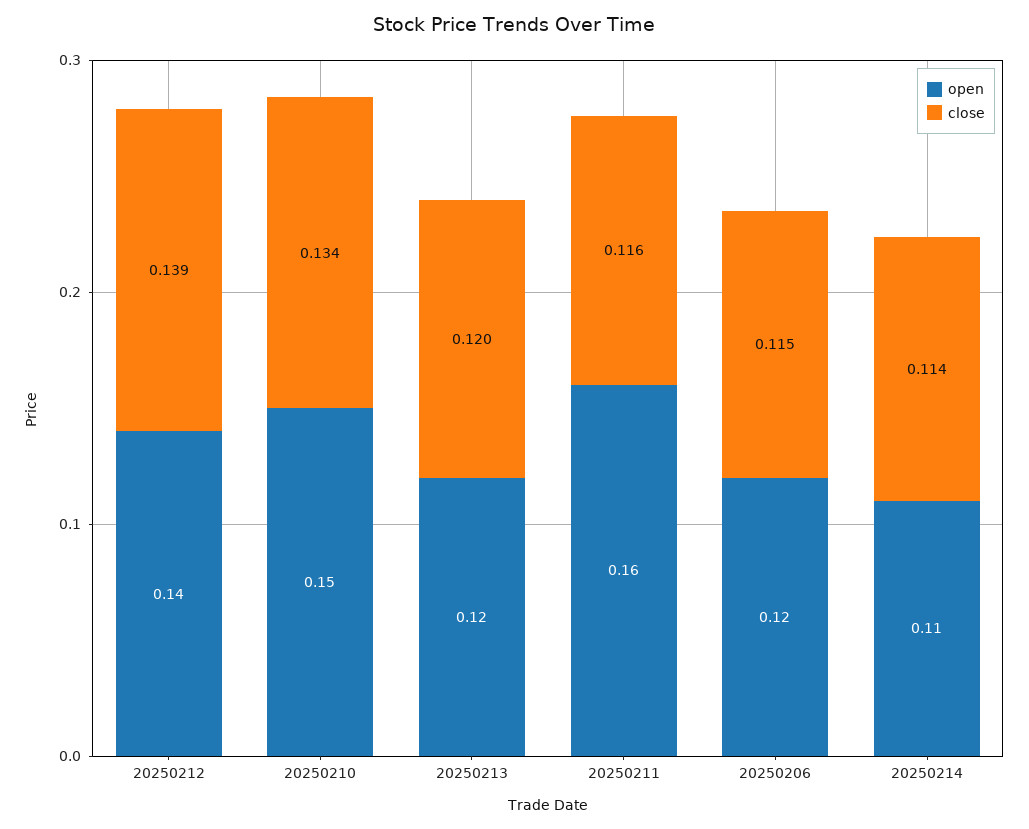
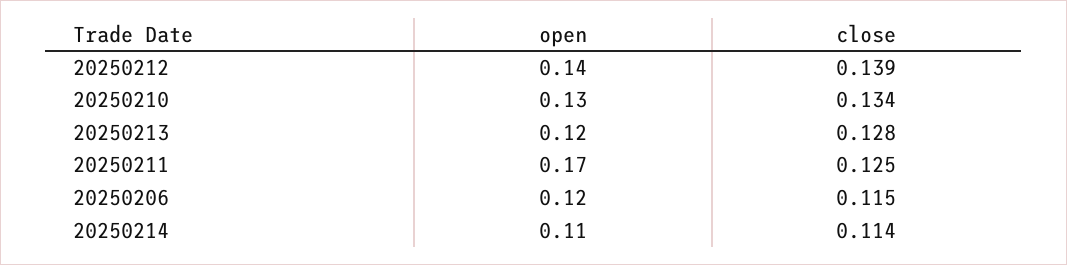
  {
    "open": {
      "20250212": 0.14,
-     "20250210": 0.15,
+     "20250210": 0.13,
      "20250213": 0.12,
-     "20250211": 0.16,
+     "20250211": 0.17,
      "20250206": 0.12,
      "20250214": 0.11
    },
    "close": {
      "20250212": 0.139,
      "20250210": 0.134,
-     "20250213": 0.12,
+     "20250213": 0.128,
-     "20250211": 0.116,
+     "20250211": 0.125,
      "20250206": 0.115,
      "20250214": 0.114
    }
  }

